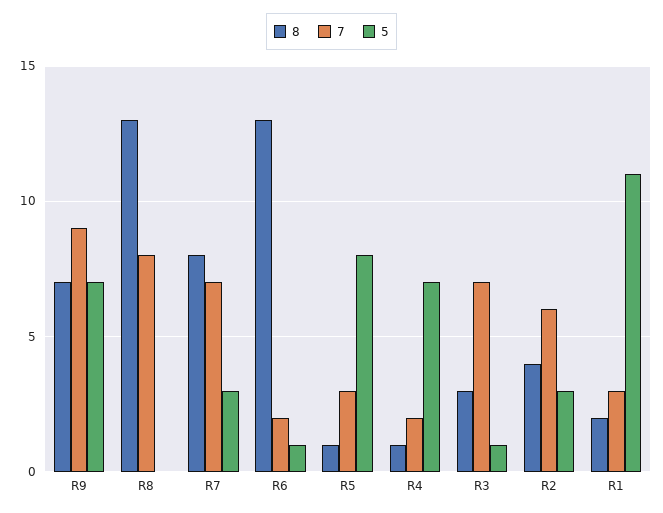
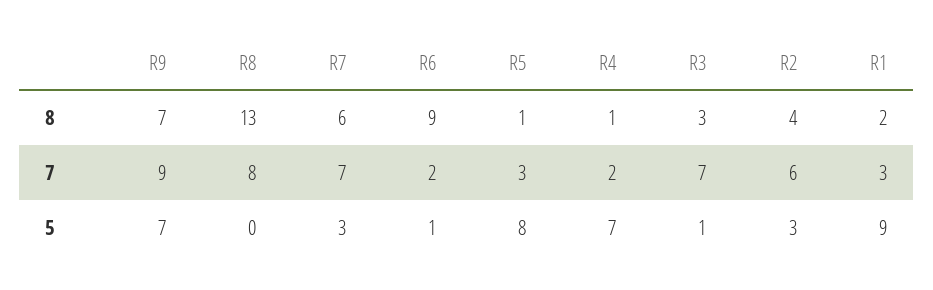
  {
    "8": {
      "R9": 7,
      "R8": 13,
-     "R7": 8,
+     "R7": 6,
-     "R6": 13,
+     "R6": 9,
      "R5": 1,
      "R4": 1,
      "R3": 3,
      "R2": 4,
      "R1": 2
    },
    "7": {
      "R9": 9,
      "R8": 8,
      "R7": 7,
      "R6": 2,
      "R5": 3,
      "R4": 2,
      "R3": 7,
      "R2": 6,
      "R1": 3
    },
    "5": {
      "R9": 7,
      "R8": 0,
      "R7": 3,
      "R6": 1,
      "R5": 8,
      "R4": 7,
      "R3": 1,
      "R2": 3,
-     "R1": 11
+     "R1": 9
    }
  }

